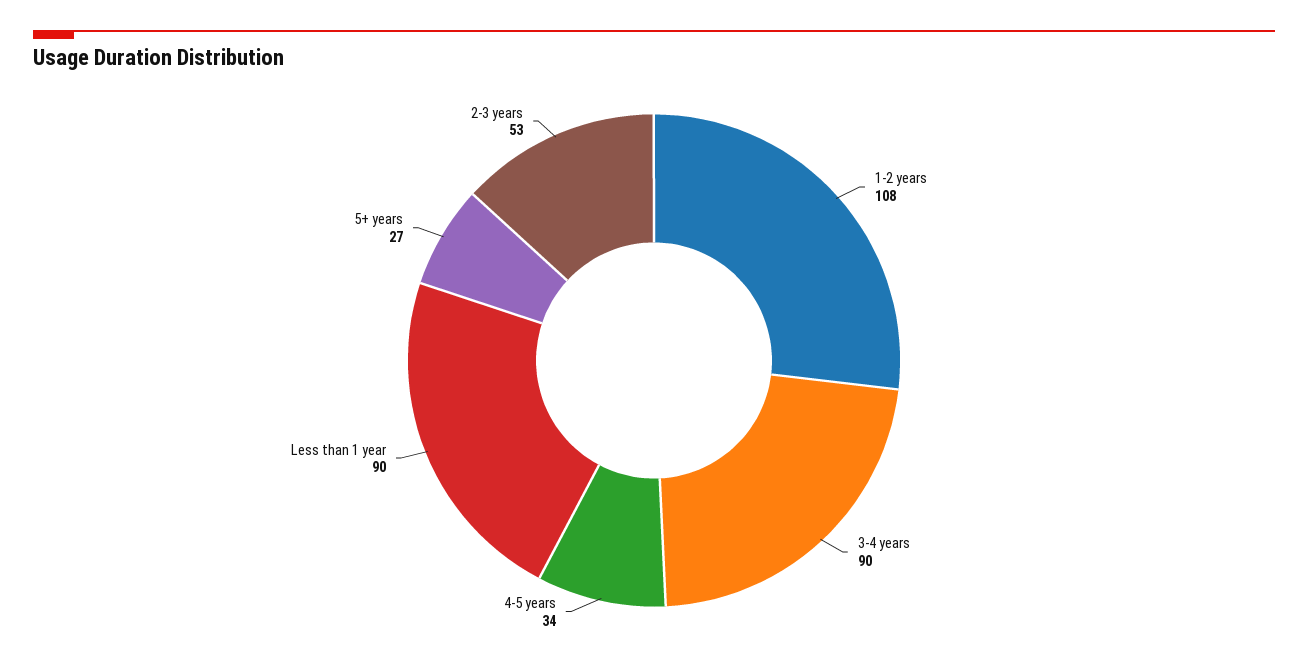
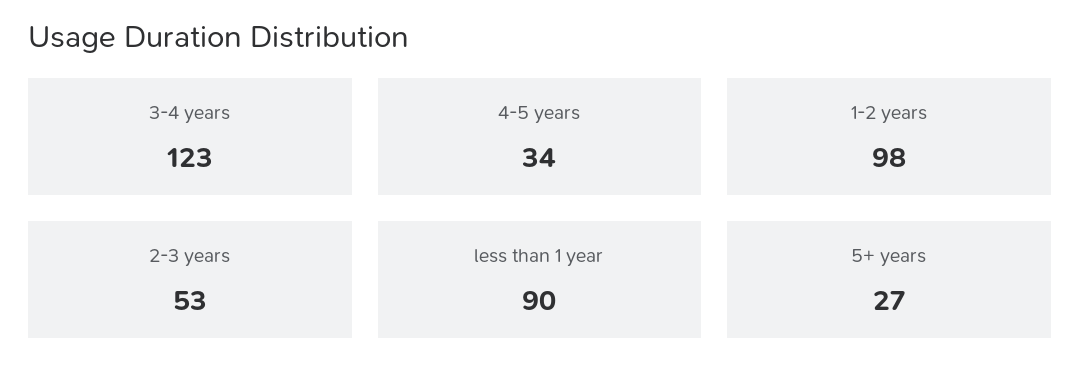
  {
-   "1-2 years": 108,
+   "1-2 years": 98,
-   "3-4 years": 90,
+   "3-4 years": 123,
    "4-5 years": 34,
    "Less than 1 year": 90,
    "5+ years": 27,
    "2-3 years": 53
  }

